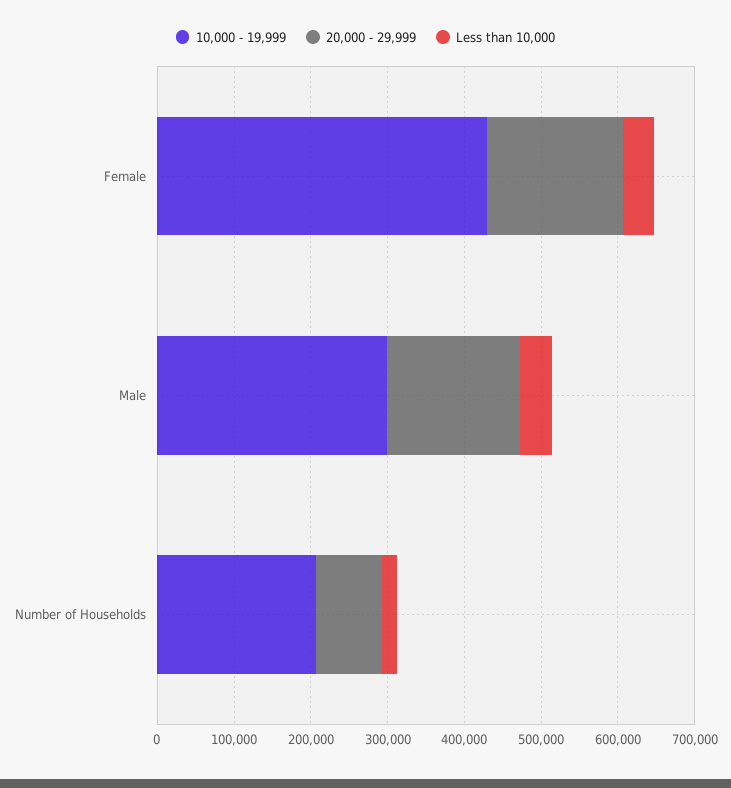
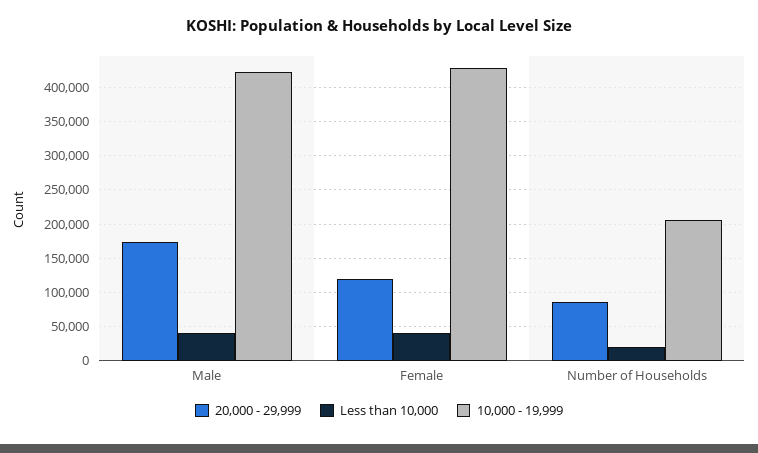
  {
    "10,000 - 19,999": {
      "Female": 430000,
-     "Male": 300000,
+     "Male": 420000,
      "Number of Households": 210000
    },
    "20,000 - 29,999": {
-     "Female": 180000,
+     "Female": 120000,
      "Male": 170000,
      "Number of Households": 90000
    },
    "Less than 10,000": {
      "Female": 40000,
      "Male": 40000,
      "Number of Households": 20000
    }
  }

